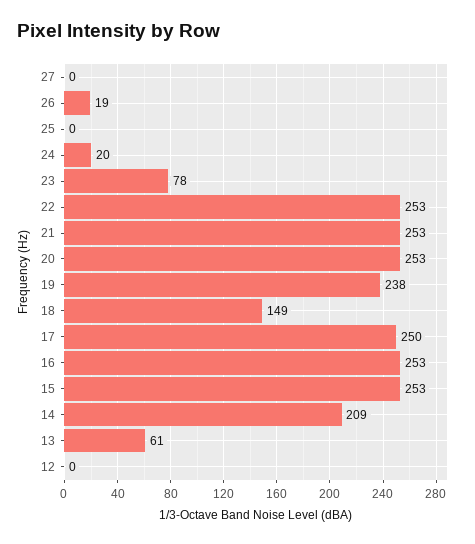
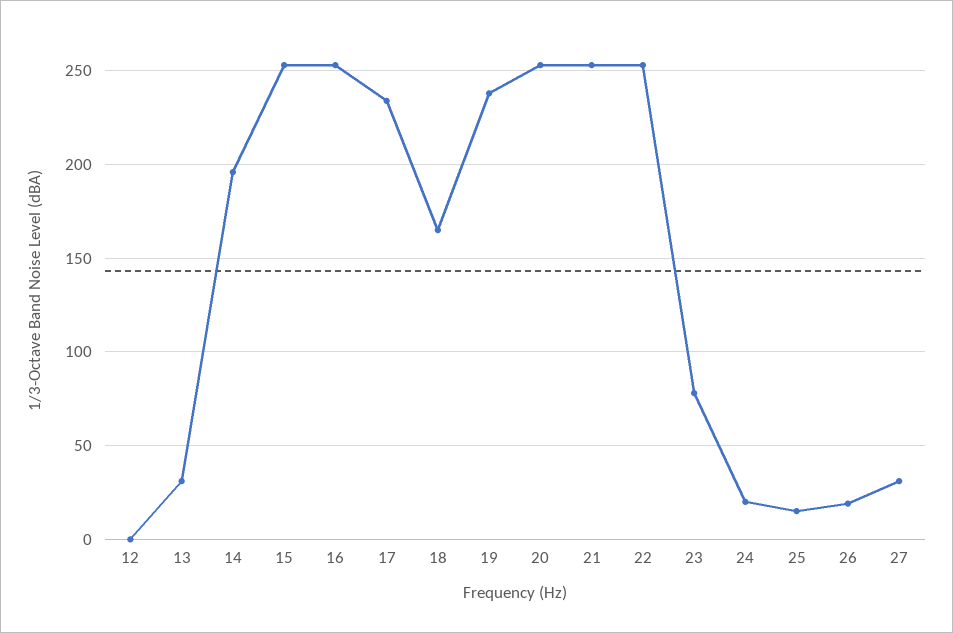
  {
-   "27": 0,
+   "27": 30,
    "26": 19,
-   "25": 0,
+   "25": 15,
    "24": 20,
    "23": 78,
    "22": 253,
    "21": 253,
    "20": 253,
    "19": 238,
-   "18": 149,
+   "18": 165,
-   "17": 250,
+   "17": 235,
    "16": 253,
    "15": 253,
-   "14": 209,
+   "14": 195,
-   "13": 61,
+   "13": 30,
    "12": 0
  }

